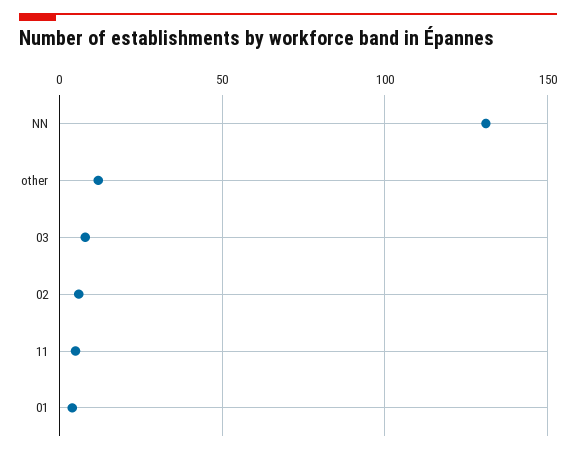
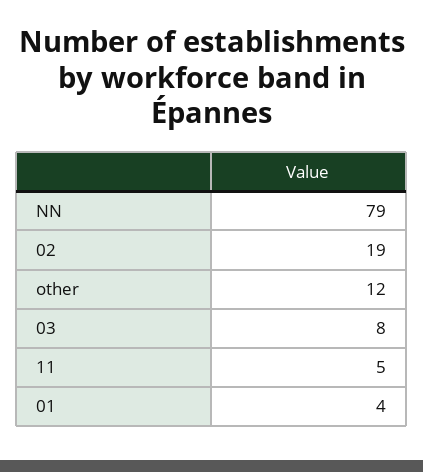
  {
-   "NN": 130,
+   "NN": 79,
    "other": 12,
    "03": 8,
-   "02": 5,
+   "02": 19,
    "11": 5,
    "01": 4
  }

